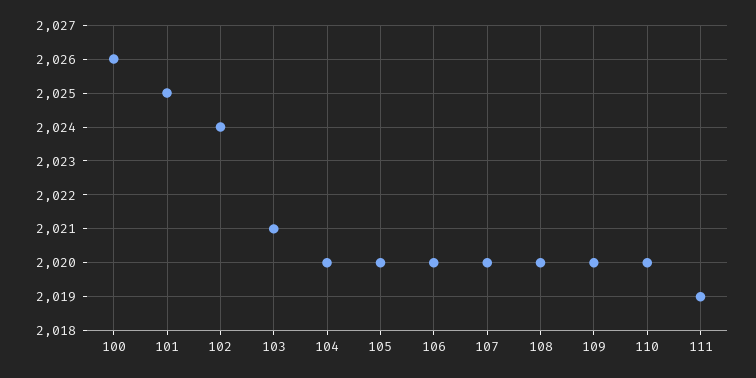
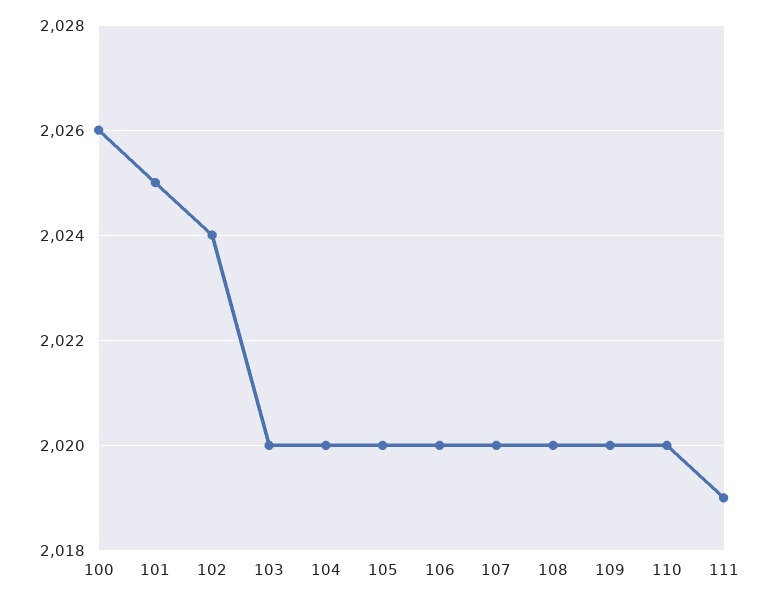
  {
    "100": 2026,
    "101": 2025,
    "102": 2024,
-   "103": 2021,
+   "103": 2020,
    "104": 2020,
    "105": 2020,
    "106": 2020,
    "107": 2020,
    "108": 2020,
    "109": 2020,
    "110": 2020,
    "111": 2019
  }

